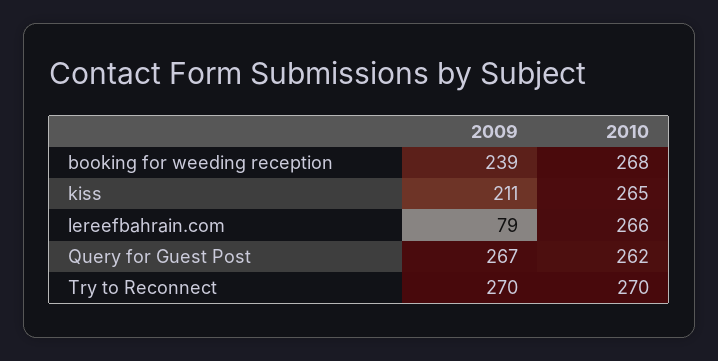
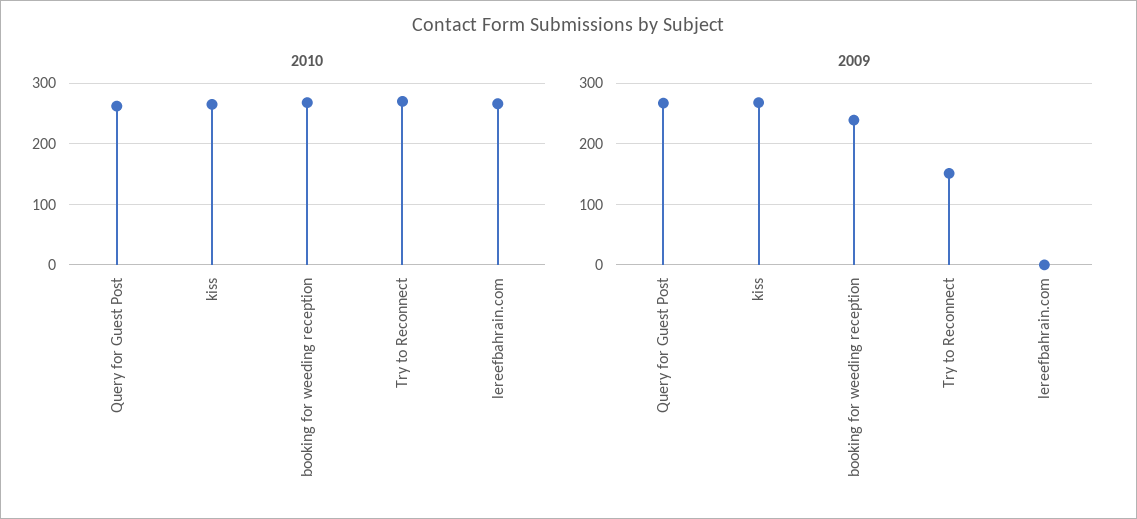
  {
    "2009": {
      "booking for weeding reception": 239,
-     "kiss": 211,
+     "kiss": 270,
-     "lereefbahrain.com": 79,
+     "lereefbahrain.com": 0,
      "Query for Guest Post": 267,
-     "Try to Reconnect": 270
+     "Try to Reconnect": 150
    },
    "2010": {
      "booking for weeding reception": 268,
      "kiss": 265,
      "lereefbahrain.com": 266,
      "Query for Guest Post": 262,
      "Try to Reconnect": 270
    }
  }

